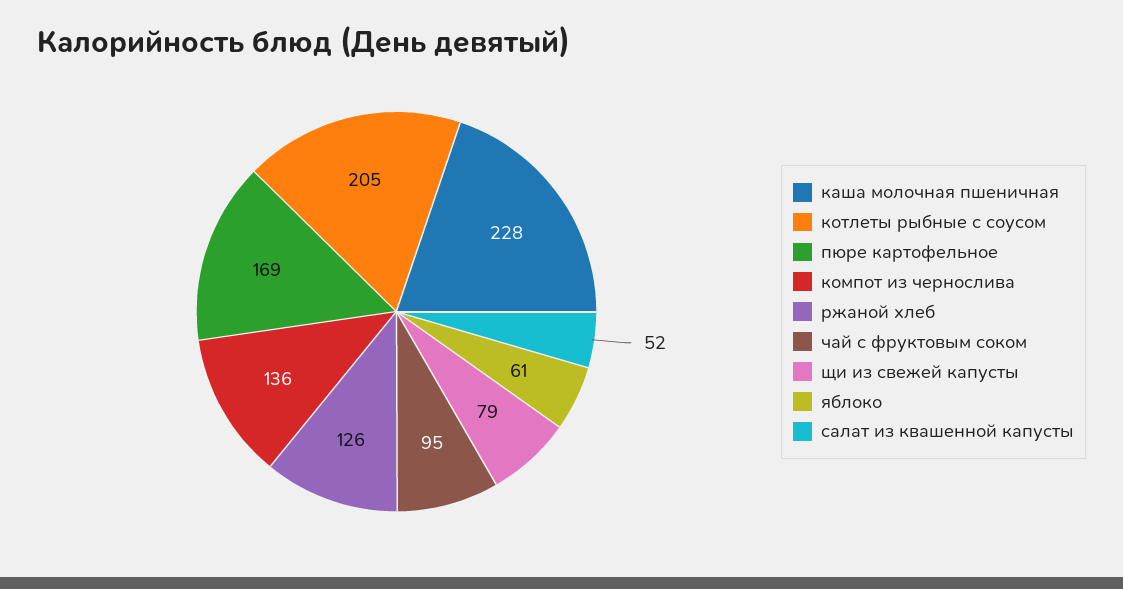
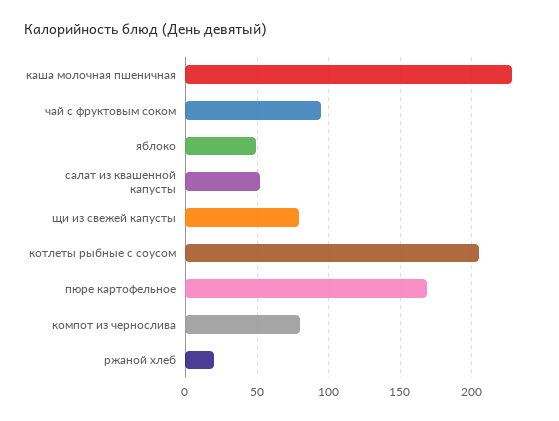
  {
    "каша молочная пшеничная": 228,
    "котлеты рыбные с соусом": 205,
    "пюре картофельное": 169,
-   "компот из чернослива": 136,
+   "компот из чернослива": 80,
-   "ржаной хлеб": 126,
+   "ржаной хлеб": 20,
    "чай с фруктовым соком": 95,
    "щи из свежей капусты": 79,
-   "яблоко": 61,
+   "яблоко": 50,
    "салат из квашенной капусты": 52
  }

